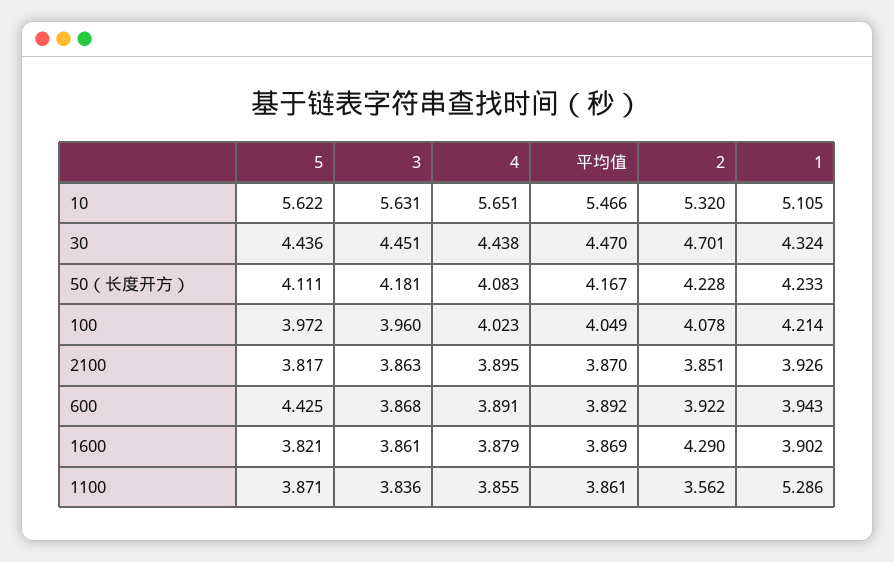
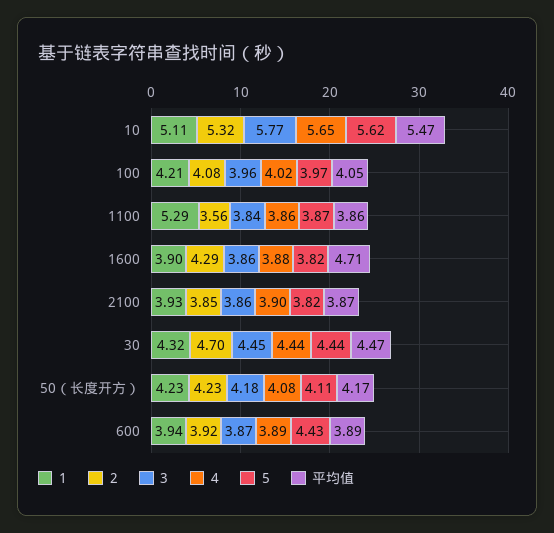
  {
    "5": {
      "10": 5.622,
      "30": 4.436,
      "50（长度开方）": 4.111,
      "100": 3.972,
      "2100": 3.817,
      "600": 4.425,
      "1600": 3.821,
      "1100": 3.871
    },
    "3": {
-     "10": 5.631,
+     "10": 5.77,
      "30": 4.451,
      "50（长度开方）": 4.181,
      "100": 3.96,
      "2100": 3.863,
      "600": 3.868,
      "1600": 3.861,
      "1100": 3.836
    },
    "4": {
      "10": 5.651,
      "30": 4.438,
      "50（长度开方）": 4.083,
      "100": 4.023,
      "2100": 3.895,
      "600": 3.891,
      "1600": 3.879,
      "1100": 3.855
    },
    "平均值": {
      "10": 5.466,
      "30": 4.47,
      "50（长度开方）": 4.167,
      "100": 4.049,
      "2100": 3.87,
      "600": 3.892,
-     "1600": 3.869,
+     "1600": 4.71,
      "1100": 3.861
    },
    "2": {
      "10": 5.32,
      "30": 4.701,
      "50（长度开方）": 4.228,
      "100": 4.078,
      "2100": 3.851,
      "600": 3.922,
      "1600": 4.29,
      "1100": 3.562
    },
    "1": {
      "10": 5.105,
      "30": 4.324,
      "50（长度开方）": 4.233,
      "100": 4.214,
      "2100": 3.926,
      "600": 3.943,
      "1600": 3.902,
      "1100": 5.286
    }
  }

